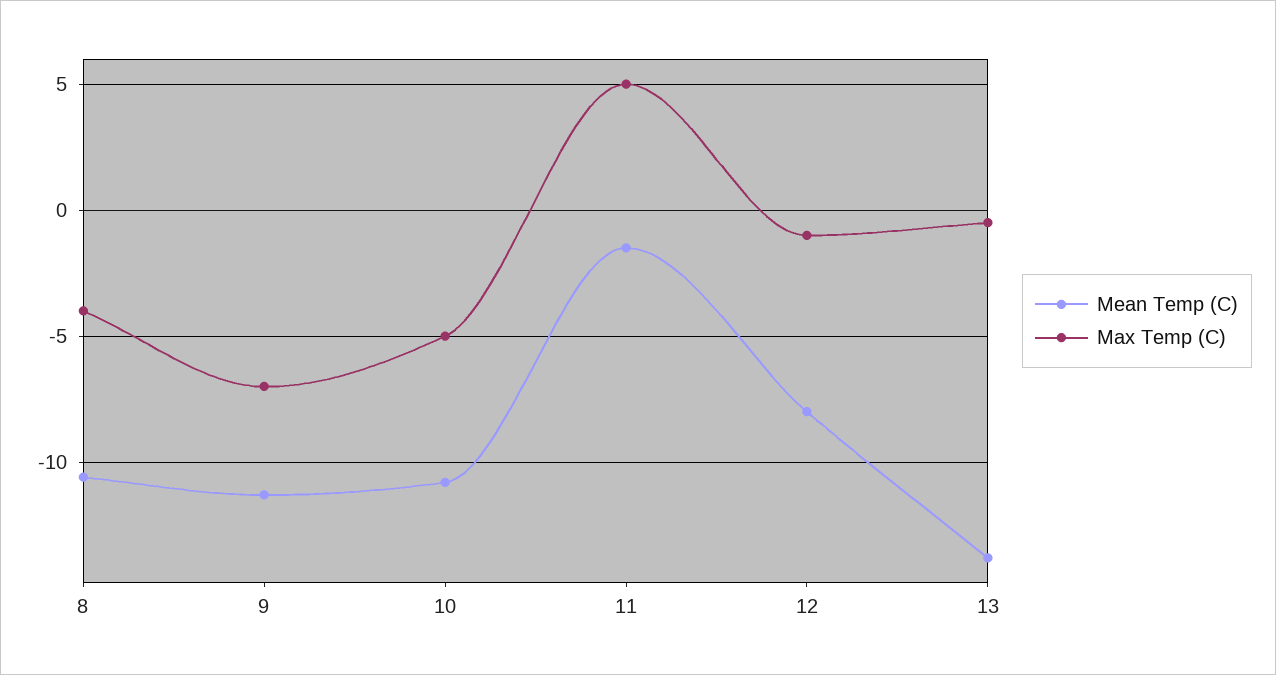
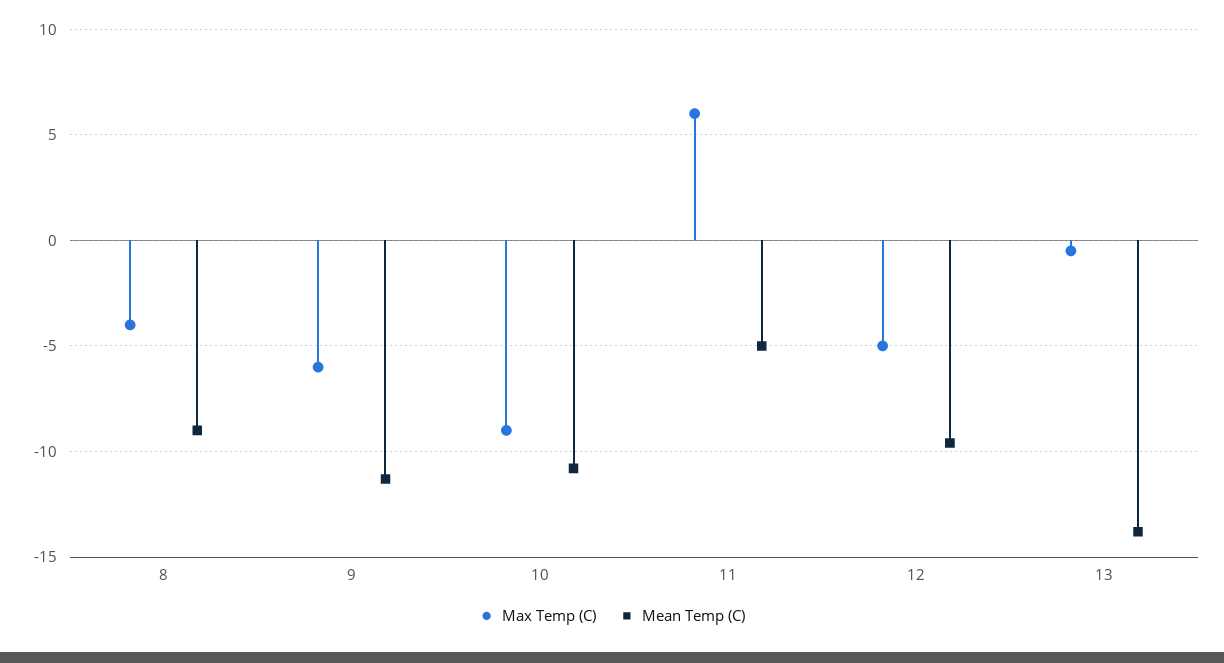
  {
    "Mean Temp (C)": {
-     "8": -10.5,
+     "8": -9,
      "9": -11.5,
      "10": -11,
-     "11": -1.5,
+     "11": -5,
-     "12": -8,
+     "12": -9.5,
      "13": -14
    },
    "Max Temp (C)": {
      "8": -4,
-     "9": -7,
+     "9": -6,
-     "10": -5,
+     "10": -9,
-     "11": 5,
+     "11": 6,
-     "12": -1,
+     "12": -5,
      "13": -0.5
    }
  }

